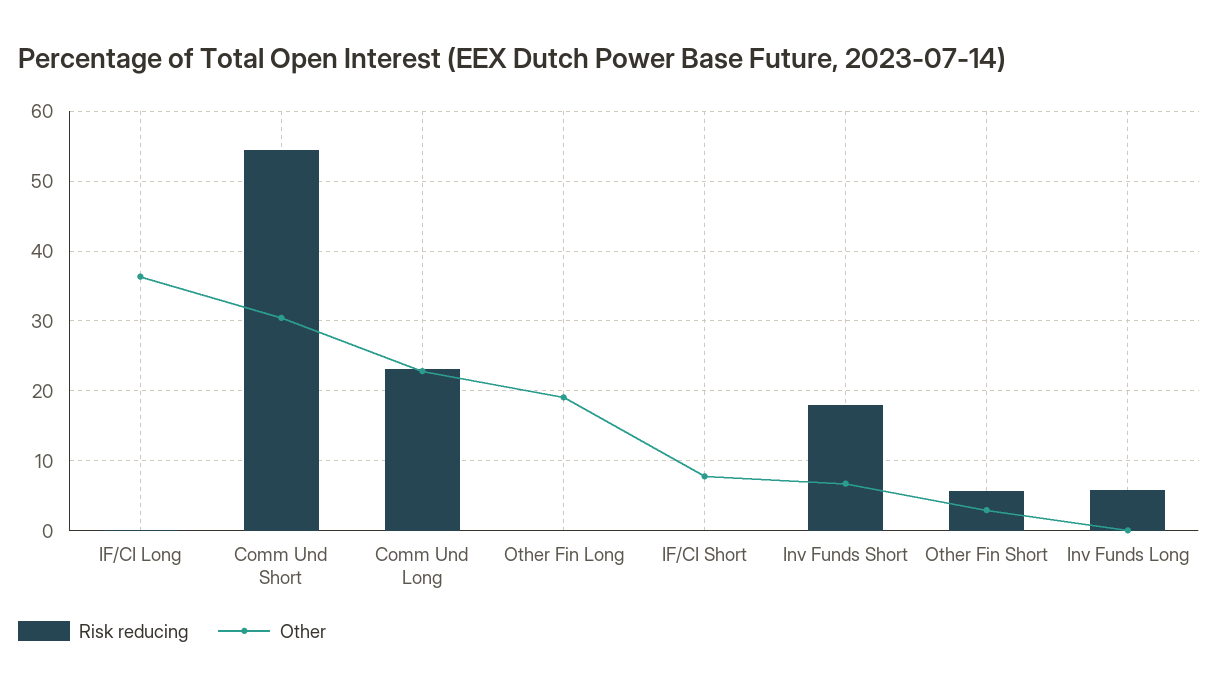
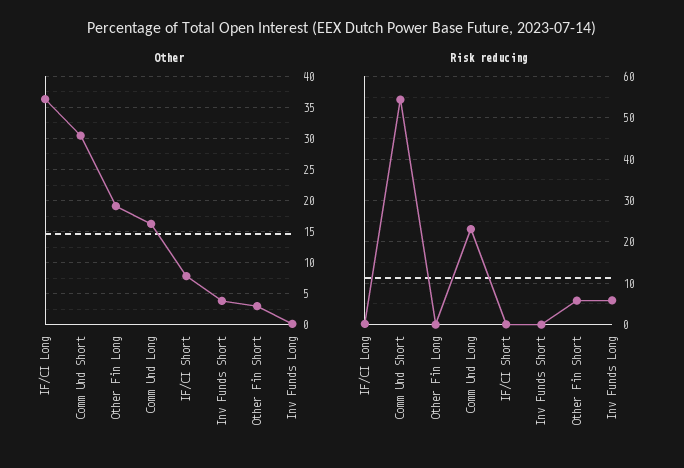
  {
    "Risk reducing": {
      "IF/CI Long": 0,
      "Comm Und Short": 54,
      "Comm Und Long": 23,
      "Other Fin Long": 0,
      "IF/CI Short": 0,
-     "Inv Funds Short": 18,
+     "Inv Funds Short": 0,
      "Other Fin Short": 6,
      "Inv Funds Long": 6
    },
    "Other": {
      "IF/CI Long": 36,
      "Comm Und Short": 30,
-     "Comm Und Long": 23,
+     "Comm Und Long": 16,
      "Other Fin Long": 19,
      "IF/CI Short": 8,
-     "Inv Funds Short": 7,
+     "Inv Funds Short": 4,
      "Other Fin Short": 3,
      "Inv Funds Long": 0
    }
  }

